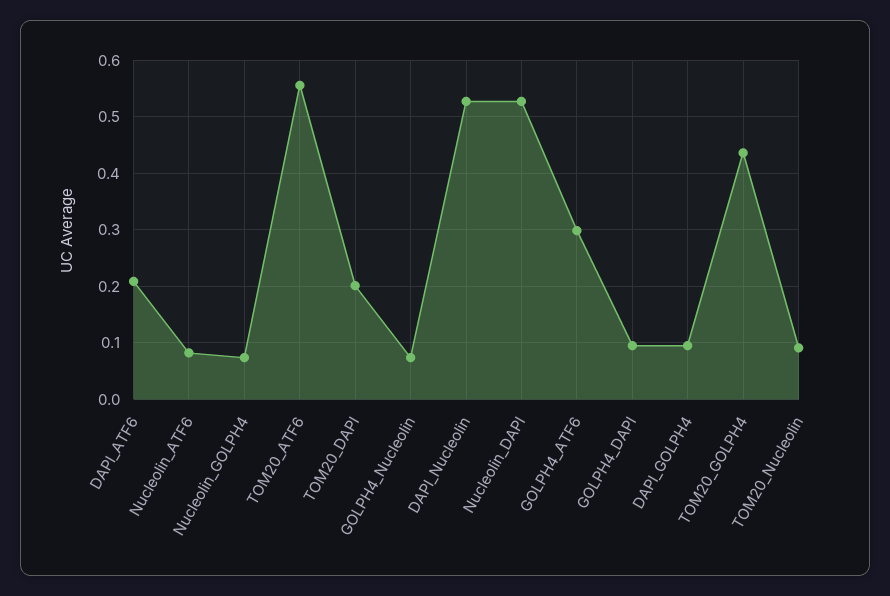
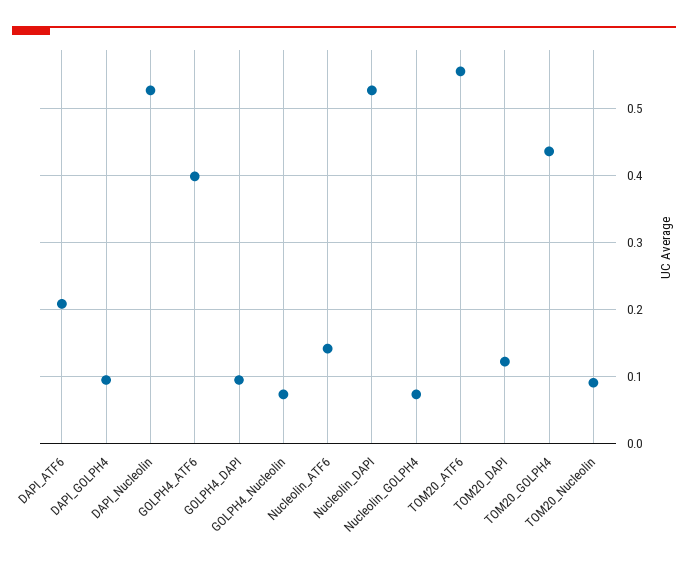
  {
    "DAPI_ATF6": 0.21,
-   "Nucleolin_ATF6": 0.08,
+   "Nucleolin_ATF6": 0.14,
    "Nucleolin_GOLPH4": 0.07,
    "TOM20_ATF6": 0.56,
-   "TOM20_DAPI": 0.2,
+   "TOM20_DAPI": 0.12,
    "GOLPH4_Nucleolin": 0.07,
    "DAPI_Nucleolin": 0.53,
    "Nucleolin_DAPI": 0.53,
-   "GOLPH4_ATF6": 0.3,
+   "GOLPH4_ATF6": 0.4,
    "GOLPH4_DAPI": 0.1,
    "DAPI_GOLPH4": 0.1,
    "TOM20_GOLPH4": 0.44,
    "TOM20_Nucleolin": 0.09
  }

